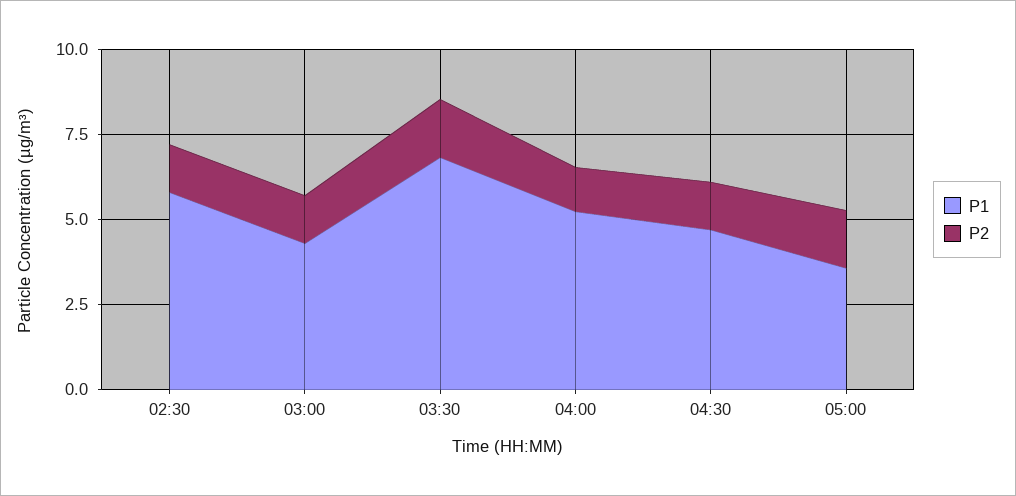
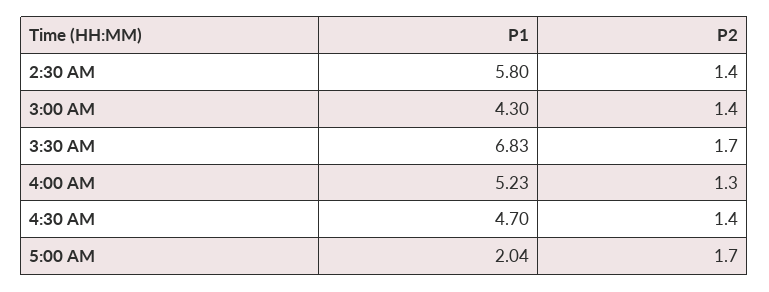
  {
    "P1": {
      "02:30": 5.8,
      "03:00": 4.3,
      "03:30": 6.83,
      "04:00": 5.23,
      "04:30": 4.7,
-     "05:00": 3.5
+     "05:00": 2.04
    },
    "P2": {
      "02:30": 1.4,
      "03:00": 1.4,
      "03:30": 1.7,
      "04:00": 1.3,
      "04:30": 1.4,
      "05:00": 1.7
    }
  }

